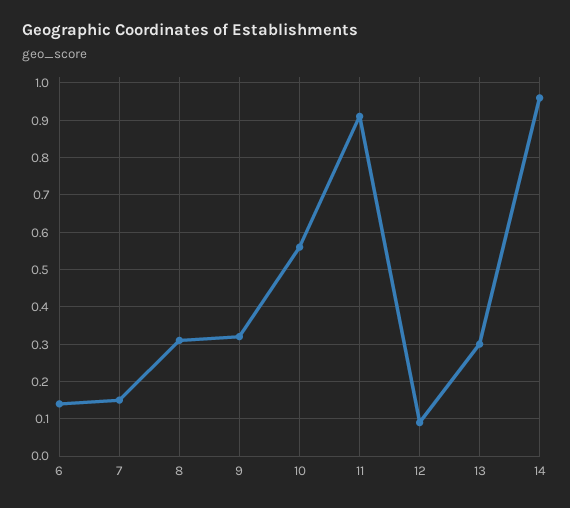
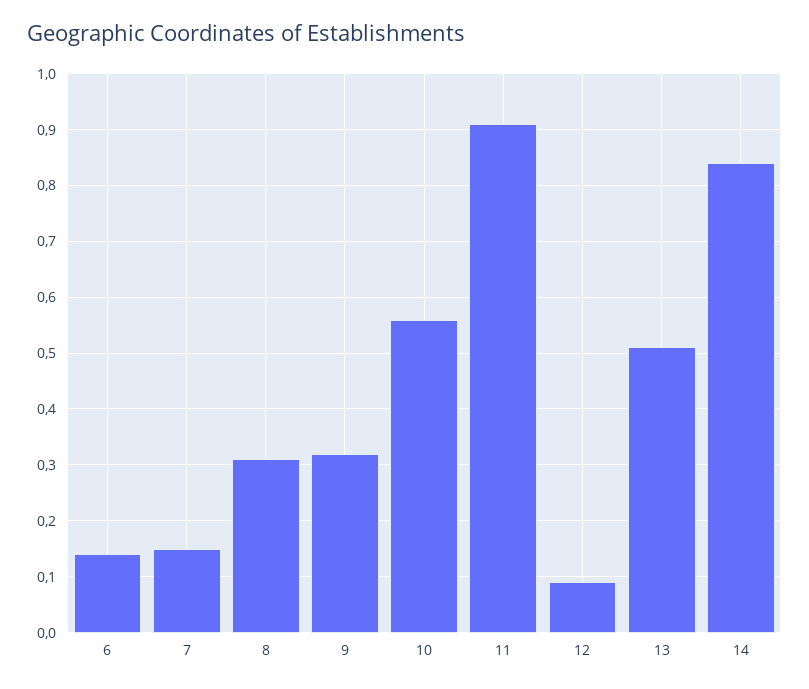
  {
    "6": 0.15,
    "7": 0.15,
    "8": 0.3,
    "9": 0.3,
    "10": 0.55,
    "11": 0.9,
    "12": 0.1,
-   "13": 0.3,
+   "13": 0.5,
-   "14": 0.95
+   "14": 0.85
  }

